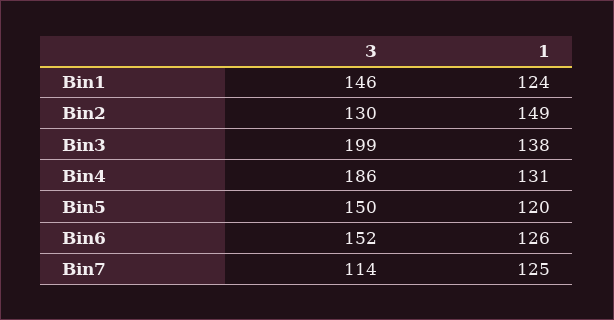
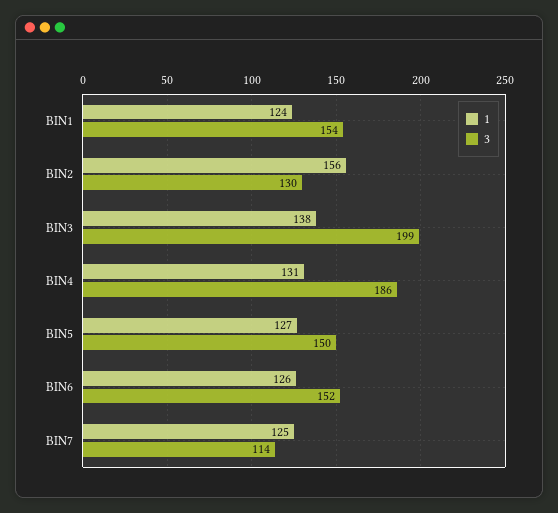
  {
    "3": {
-     "Bin1": 146,
+     "Bin1": 154,
      "Bin2": 130,
      "Bin3": 199,
      "Bin4": 186,
      "Bin5": 150,
      "Bin6": 152,
      "Bin7": 114
    },
    "1": {
      "Bin1": 124,
-     "Bin2": 149,
+     "Bin2": 156,
      "Bin3": 138,
      "Bin4": 131,
-     "Bin5": 120,
+     "Bin5": 127,
      "Bin6": 126,
      "Bin7": 125
    }
  }

